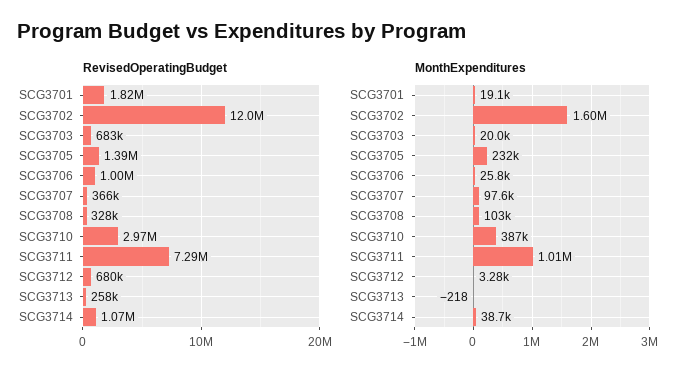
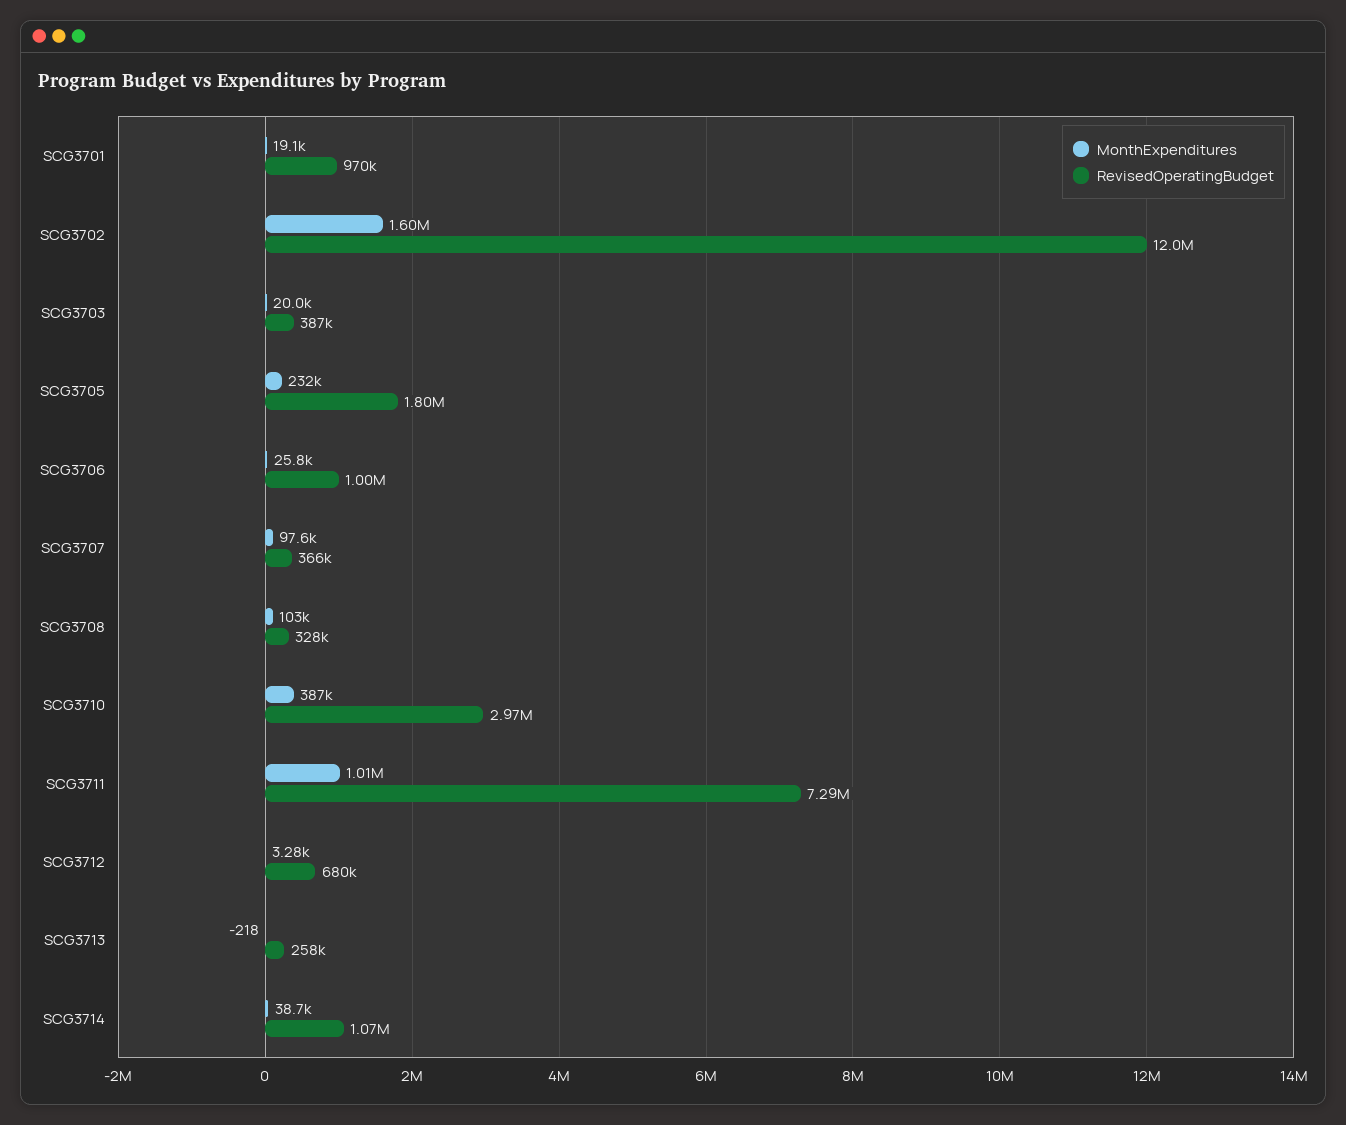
  {
    "RevisedOperatingBudget": {
-     "SCG3701": 1820000,
+     "SCG3701": 970000,
      "SCG3702": 12000000,
-     "SCG3703": 683000,
+     "SCG3703": 387000,
-     "SCG3705": 1390000,
+     "SCG3705": 1800000,
      "SCG3706": 1000000,
      "SCG3707": 366000,
      "SCG3708": 328000,
      "SCG3710": 2970000,
      "SCG3711": 7290000,
      "SCG3712": 680000,
      "SCG3713": 258000,
      "SCG3714": 1070000
    },
    "MonthExpenditures": {
      "SCG3701": 19100,
      "SCG3702": 1600000,
      "SCG3703": 20000,
      "SCG3705": 232000,
      "SCG3706": 25800,
      "SCG3707": 97600,
      "SCG3708": 103000,
      "SCG3710": 387000,
      "SCG3711": 1010000,
      "SCG3712": 3280,
      "SCG3713": -218,
      "SCG3714": 38700
    }
  }

